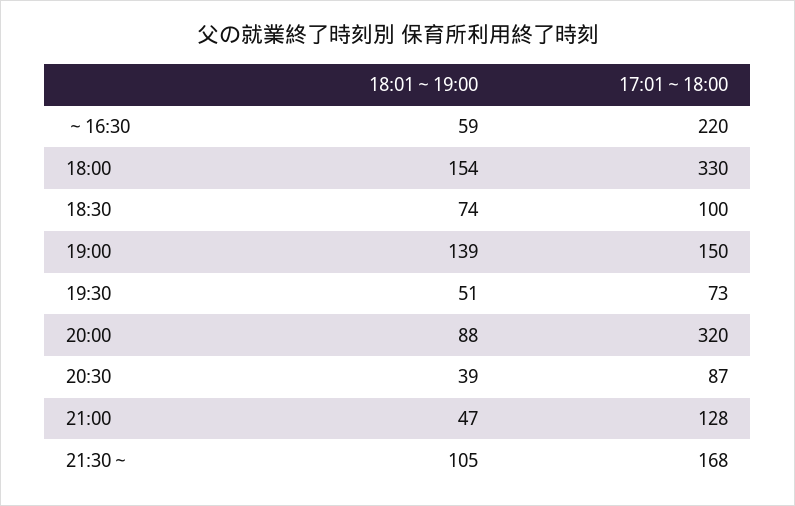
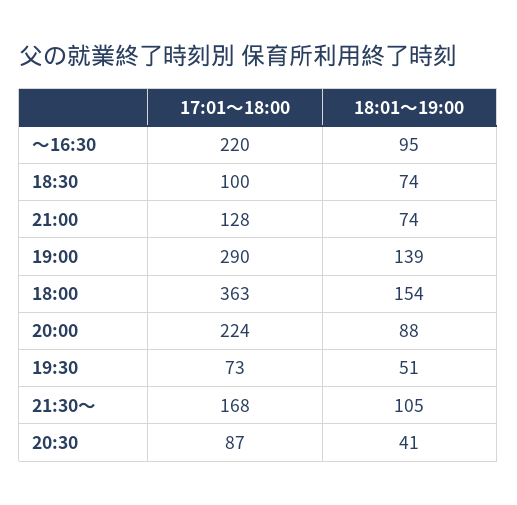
  {
    "18:01～19:00": {
-     "～16:30": 59,
+     "～16:30": 95,
      "18:00": 154,
      "18:30": 74,
      "19:00": 139,
      "19:30": 51,
      "20:00": 88,
-     "20:30": 39,
+     "20:30": 41,
-     "21:00": 47,
+     "21:00": 74,
      "21:30～": 105
    },
    "17:01～18:00": {
      "～16:30": 220,
-     "18:00": 330,
+     "18:00": 363,
      "18:30": 100,
-     "19:00": 150,
+     "19:00": 290,
      "19:30": 73,
-     "20:00": 320,
+     "20:00": 224,
      "20:30": 87,
      "21:00": 128,
      "21:30～": 168
    }
  }

